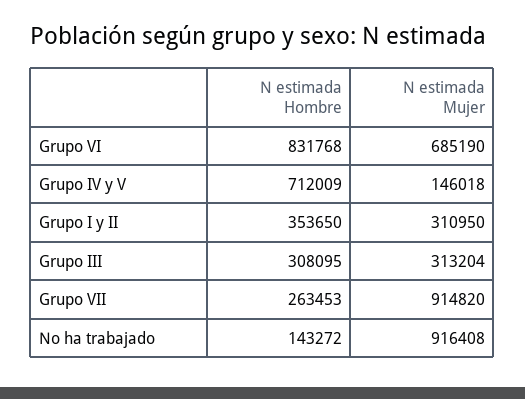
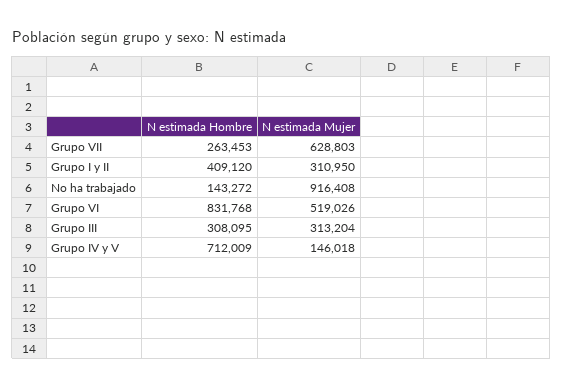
  {
    "N estimada Hombre": {
      "Grupo VI": 831768,
      "Grupo IV y V": 712009,
-     "Grupo I y II": 353650,
+     "Grupo I y II": 409120,
      "Grupo III": 308095,
      "Grupo VII": 263453,
      "No ha trabajado": 143272
    },
    "N estimada Mujer": {
-     "Grupo VI": 685190,
+     "Grupo VI": 519026,
      "Grupo IV y V": 146018,
      "Grupo I y II": 310950,
      "Grupo III": 313204,
-     "Grupo VII": 914820,
+     "Grupo VII": 628803,
      "No ha trabajado": 916408
    }
  }

